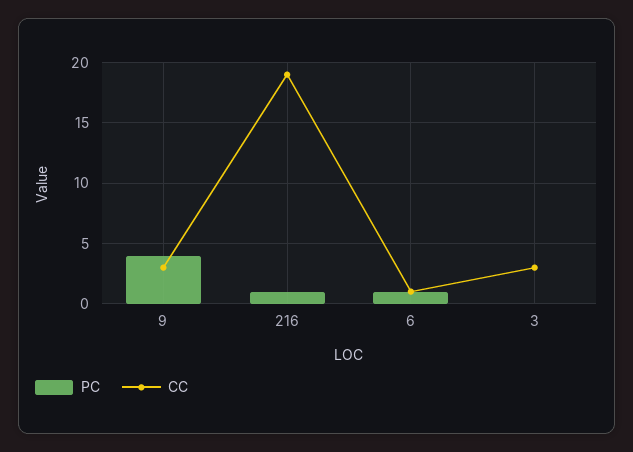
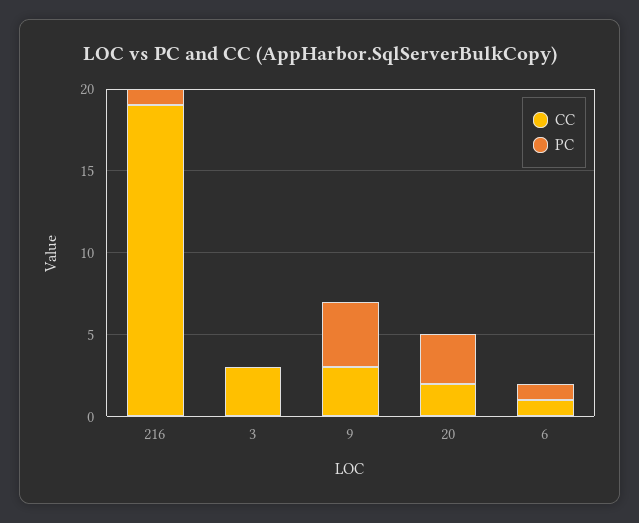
  {
    "PC": {
      "9": 4,
      "216": 1,
      "6": 1,
-     "3": 0
+     "3": 0,
+     "20": 3
    },
    "CC": {
      "9": 3,
      "216": 19,
      "6": 1,
-     "3": 3
+     "3": 3,
+     "20": 2
    }
  }

